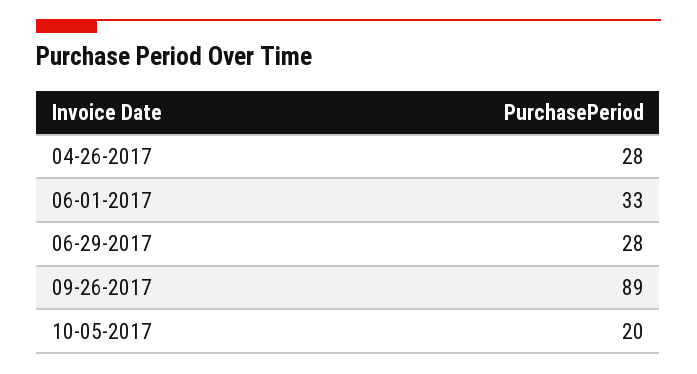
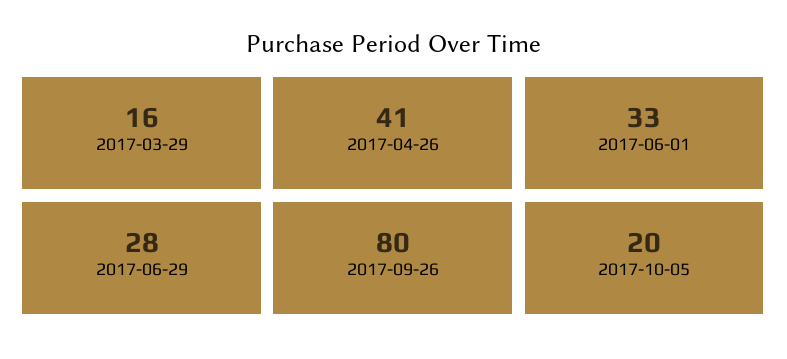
  {
-   "04-26-2017": 28,
+   "04-26-2017": 41,
    "06-01-2017": 33,
    "06-29-2017": 28,
-   "09-26-2017": 89,
+   "09-26-2017": 80,
-   "10-05-2017": 20
+   "10-05-2017": 20,
+   "2017-03-29": 16
  }

